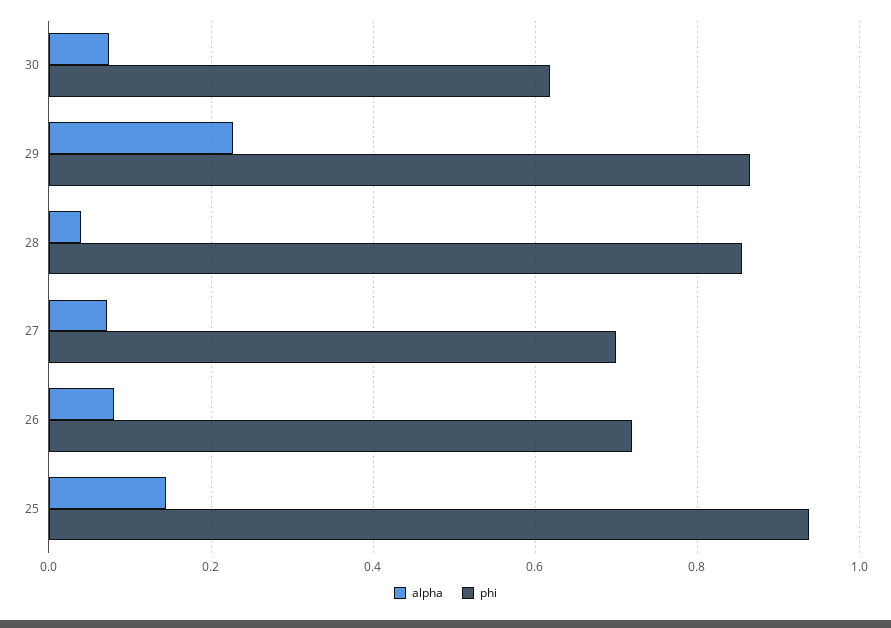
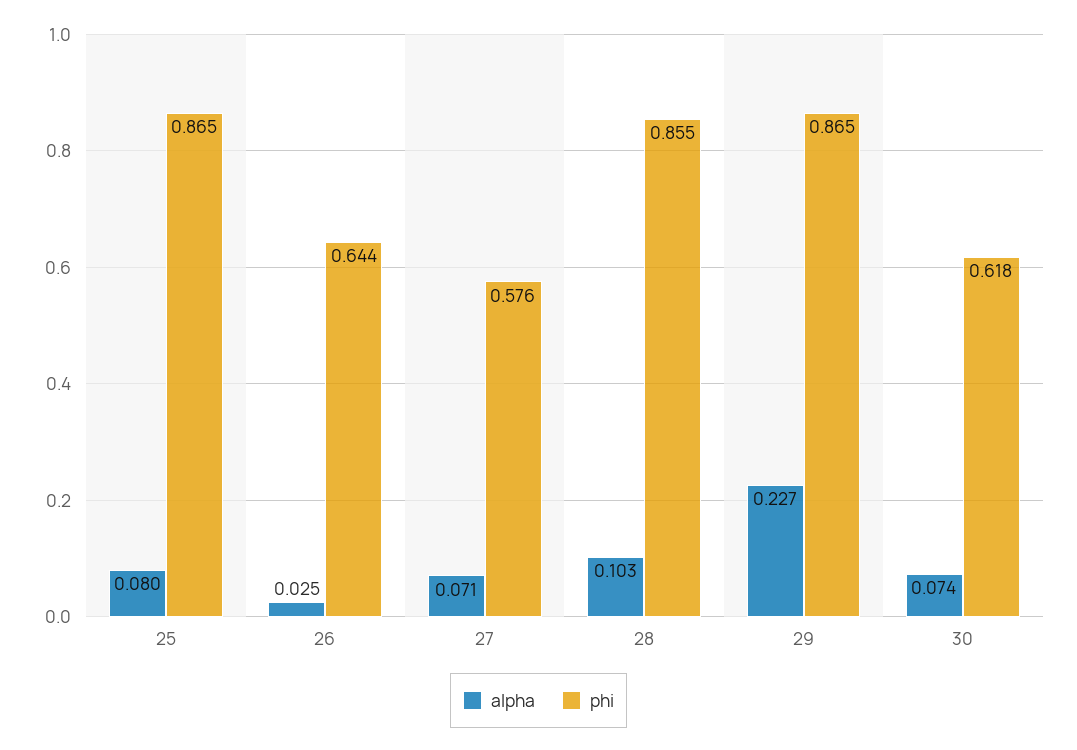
  {
    "alpha": {
      "30": 0.074,
      "29": 0.227,
-     "28": 0.04,
+     "28": 0.103,
      "27": 0.071,
-     "26": 0.08,
+     "26": 0.025,
-     "25": 0.14
+     "25": 0.08
    },
    "phi": {
      "30": 0.618,
      "29": 0.865,
      "28": 0.855,
-     "27": 0.7,
+     "27": 0.576,
-     "26": 0.72,
+     "26": 0.644,
-     "25": 0.94
+     "25": 0.865
    }
  }

